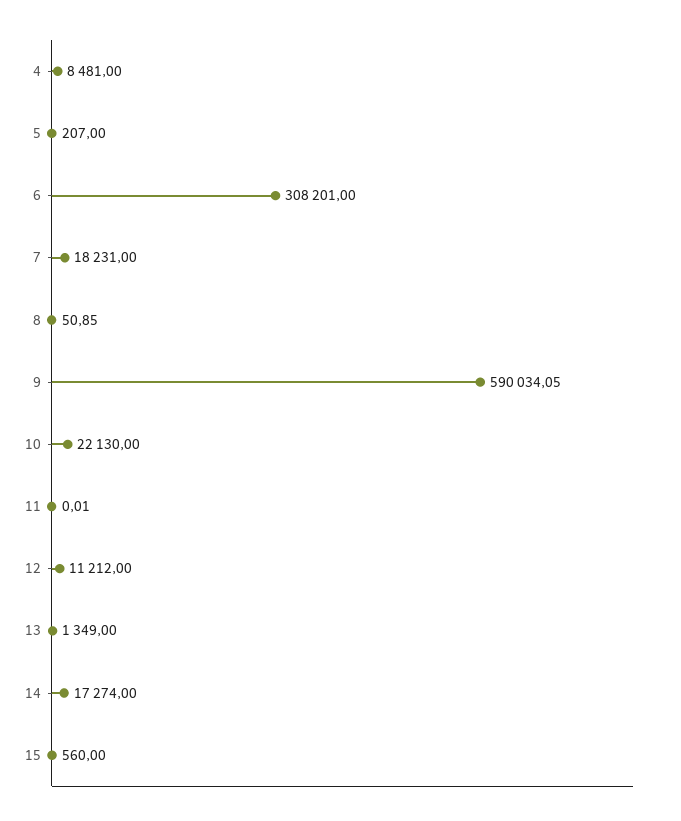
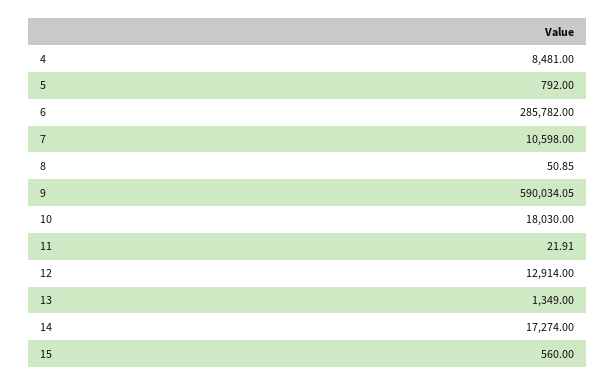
  {
    "4": 8481,
-   "5": 207,
+   "5": 792,
-   "6": 308201,
+   "6": 285782,
-   "7": 18231,
+   "7": 10598,
    "8": 50.85,
    "9": 590034.05,
-   "10": 22130,
+   "10": 18030,
-   "11": 0.01,
+   "11": 21.91,
-   "12": 11212,
+   "12": 12914,
    "13": 1349,
    "14": 17274,
    "15": 560
  }

